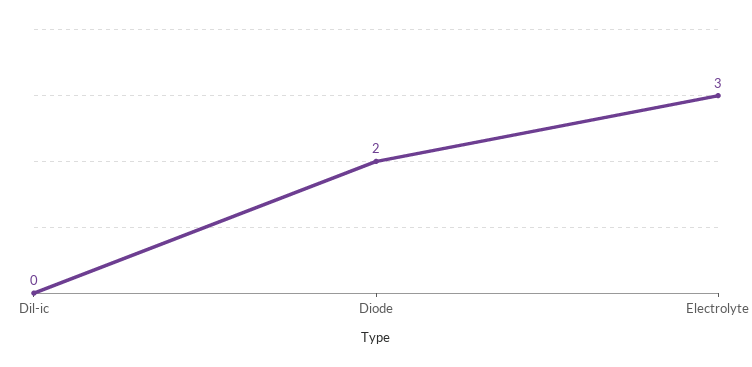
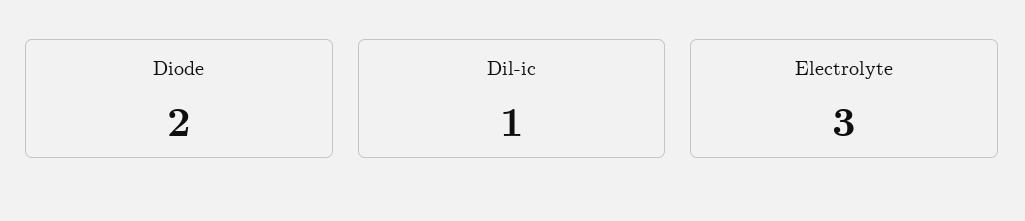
  {
-   "Dil-ic": 0,
+   "Dil-ic": 1,
    "Diode": 2,
    "Electrolyte": 3
  }

